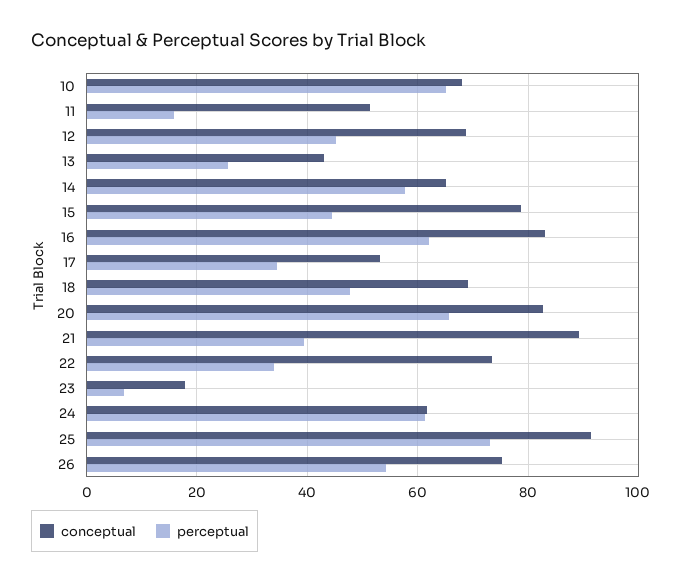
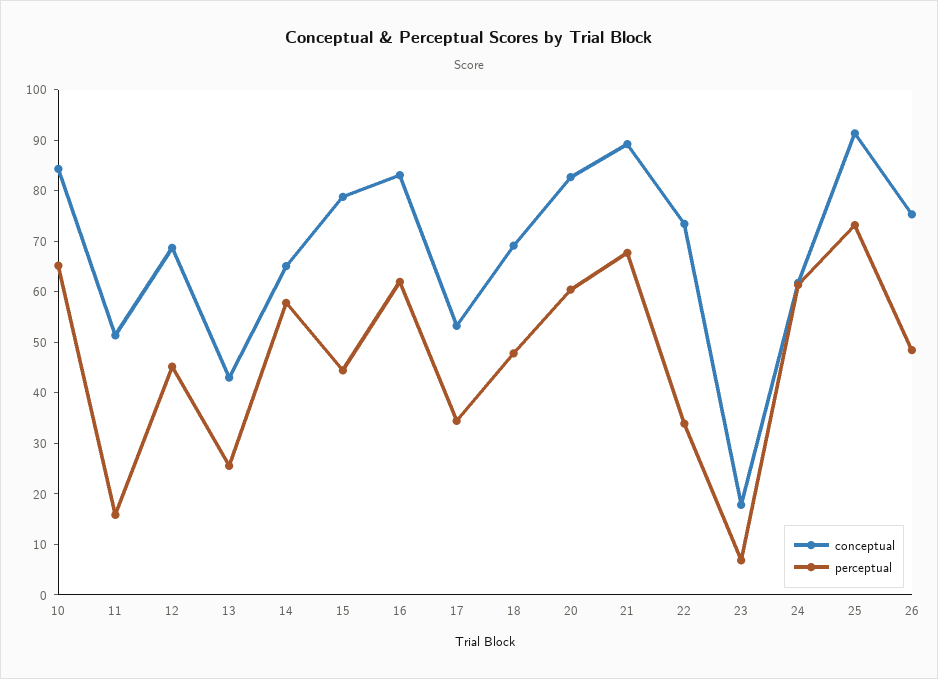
  {
    "conceptual": {
-     "10": 68,
+     "10": 84,
      "11": 52,
      "12": 68,
      "13": 44,
      "14": 66,
      "15": 78,
      "16": 84,
      "17": 54,
      "18": 70,
      "20": 82,
      "21": 90,
      "22": 74,
      "23": 18,
      "24": 62,
      "25": 92,
      "26": 76
    },
    "perceptual": {
      "10": 66,
      "11": 16,
      "12": 46,
      "13": 26,
      "14": 58,
      "15": 44,
      "16": 62,
      "17": 34,
      "18": 48,
-     "20": 66,
+     "20": 60,
-     "21": 40,
+     "21": 68,
      "22": 34,
      "23": 6,
      "24": 62,
      "25": 74,
-     "26": 54
+     "26": 48
    }
  }

